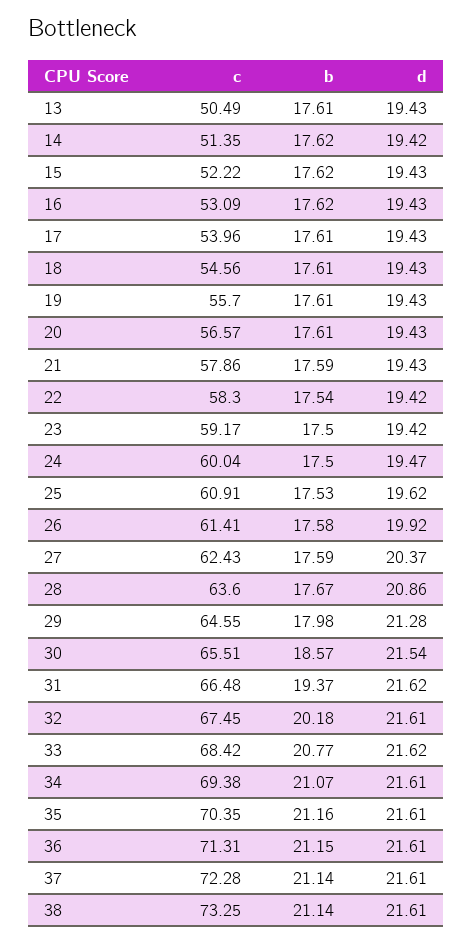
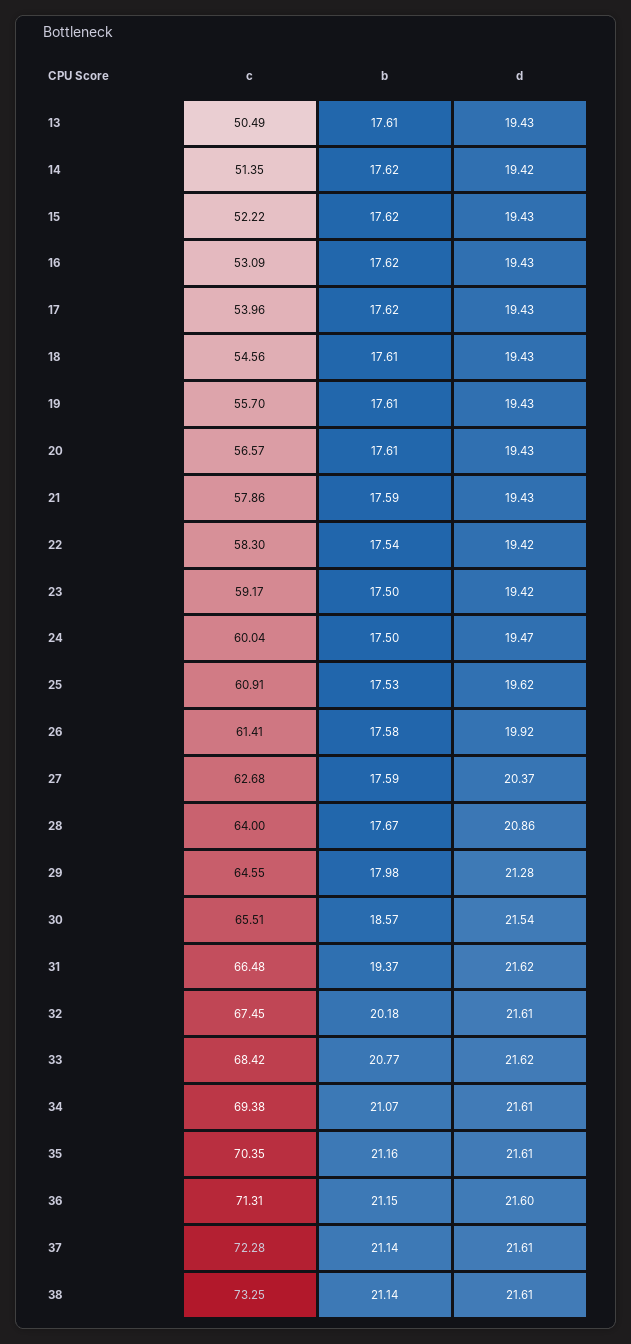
  {
    "c": {
      "13": 50.49,
      "14": 51.35,
      "15": 52.22,
      "16": 53.09,
      "17": 53.96,
      "18": 54.56,
      "19": 55.7,
      "20": 56.57,
      "21": 57.86,
      "22": 58.3,
      "23": 59.17,
      "24": 60.04,
      "25": 60.91,
      "26": 61.41,
-     "27": 62.43,
+     "27": 62.68,
-     "28": 63.6,
+     "28": 64,
      "29": 64.55,
      "30": 65.51,
      "31": 66.48,
      "32": 67.45,
      "33": 68.42,
      "34": 69.38,
      "35": 70.35,
      "36": 71.31,
      "37": 72.28,
      "38": 73.25
    },
    "b": {
      "13": 17.61,
      "14": 17.62,
      "15": 17.62,
      "16": 17.62,
-     "17": 17.61,
+     "17": 17.62,
      "18": 17.61,
      "19": 17.61,
      "20": 17.61,
      "21": 17.59,
      "22": 17.54,
      "23": 17.5,
      "24": 17.5,
      "25": 17.53,
      "26": 17.58,
      "27": 17.59,
      "28": 17.67,
      "29": 17.98,
      "30": 18.57,
      "31": 19.37,
      "32": 20.18,
      "33": 20.77,
      "34": 21.07,
      "35": 21.16,
      "36": 21.15,
      "37": 21.14,
      "38": 21.14
    },
    "d": {
      "13": 19.43,
      "14": 19.42,
      "15": 19.43,
      "16": 19.43,
      "17": 19.43,
      "18": 19.43,
      "19": 19.43,
      "20": 19.43,
      "21": 19.43,
      "22": 19.42,
      "23": 19.42,
      "24": 19.47,
      "25": 19.62,
      "26": 19.92,
      "27": 20.37,
      "28": 20.86,
      "29": 21.28,
      "30": 21.54,
      "31": 21.62,
      "32": 21.61,
      "33": 21.62,
      "34": 21.61,
      "35": 21.61,
-     "36": 21.61,
+     "36": 21.6,
      "37": 21.61,
      "38": 21.61
    }
  }

